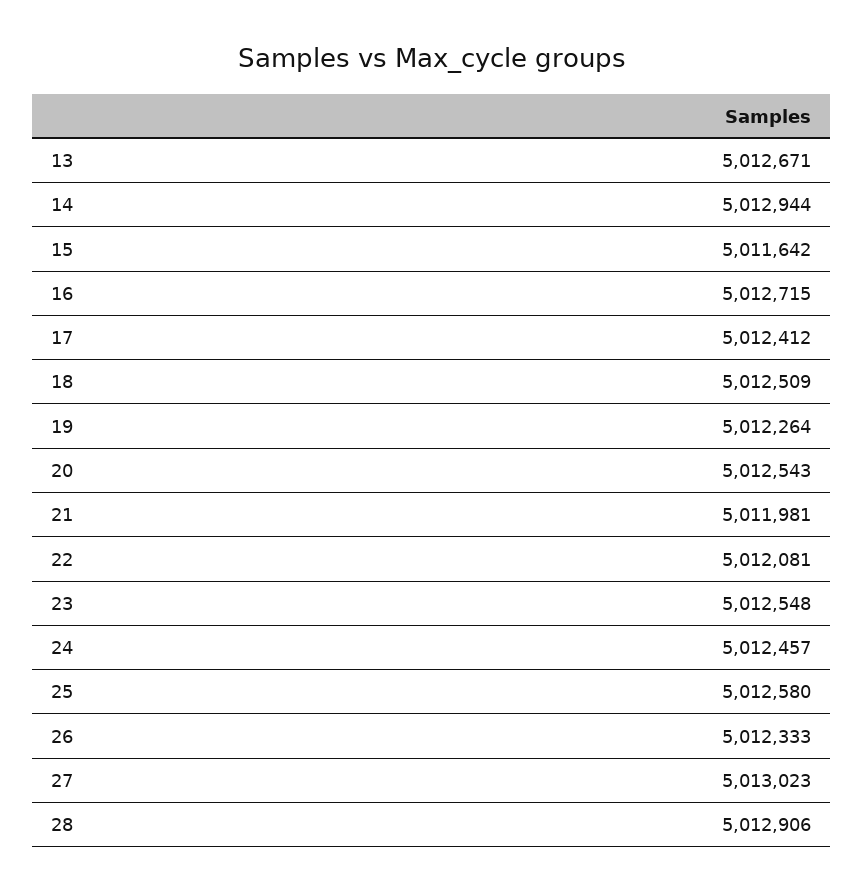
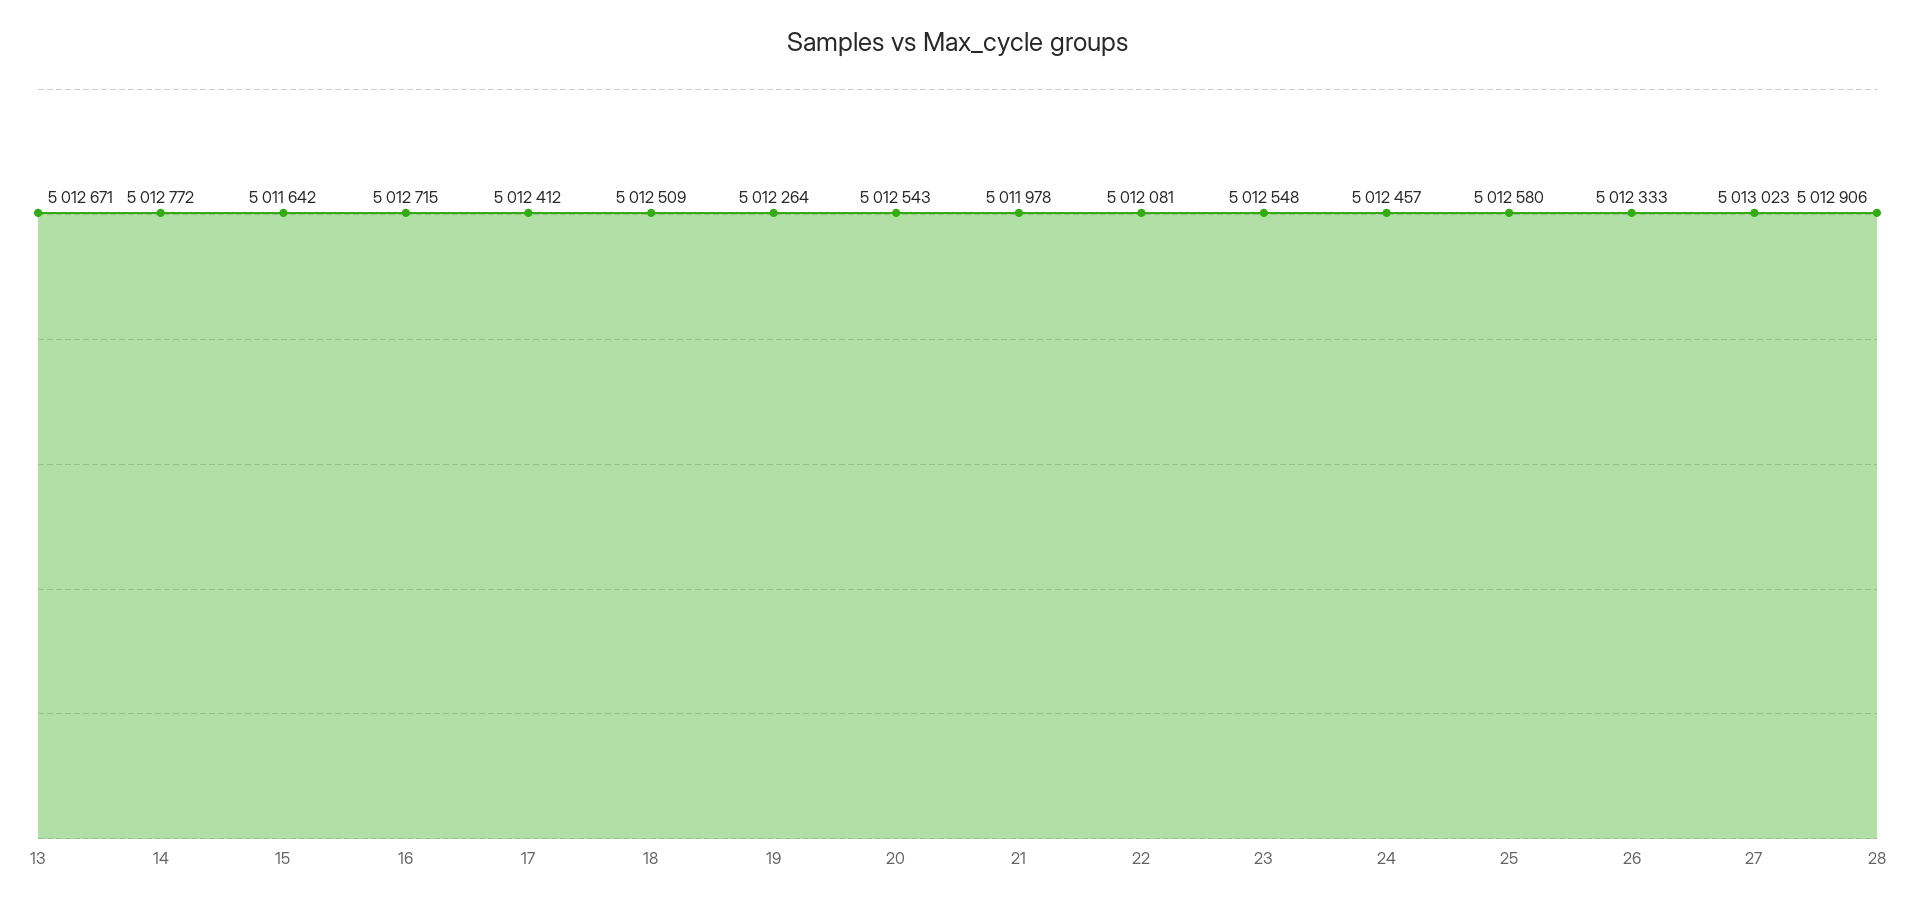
  {
    "13": 5012671,
-   "14": 5012944,
+   "14": 5012772,
    "15": 5011642,
    "16": 5012715,
    "17": 5012412,
    "18": 5012509,
    "19": 5012264,
    "20": 5012543,
-   "21": 5011981,
+   "21": 5011978,
    "22": 5012081,
    "23": 5012548,
    "24": 5012457,
    "25": 5012580,
    "26": 5012333,
    "27": 5013023,
    "28": 5012906
  }

